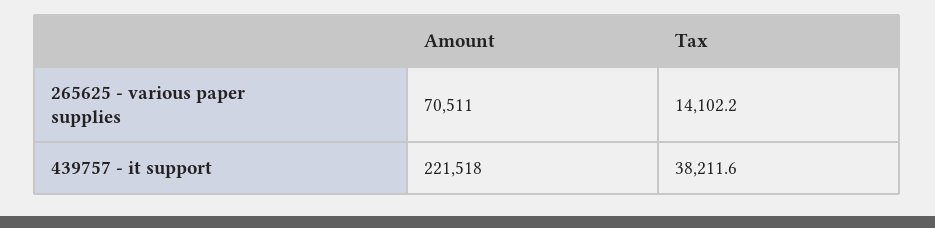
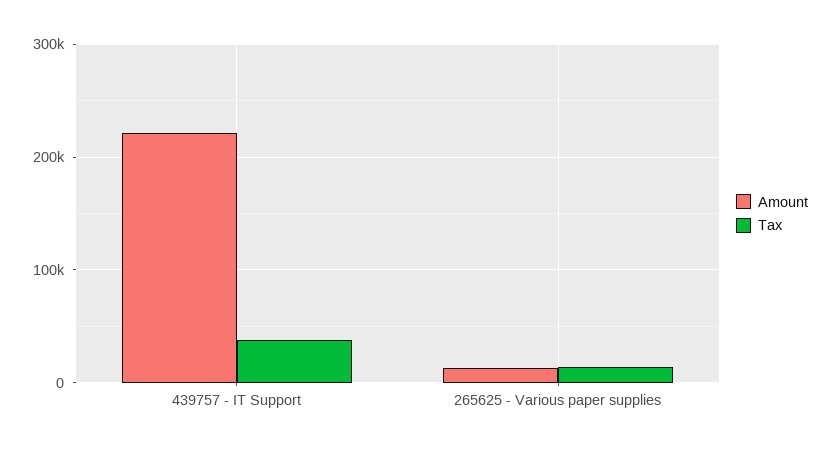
  {
    "Amount": {
-     "265625 - various paper supplies": 70511,
+     "265625 - various paper supplies": 10000,
      "439757 - it support": 221518
    },
    "Tax": {
      "265625 - various paper supplies": 14102.2,
      "439757 - it support": 38211.6
    }
  }

